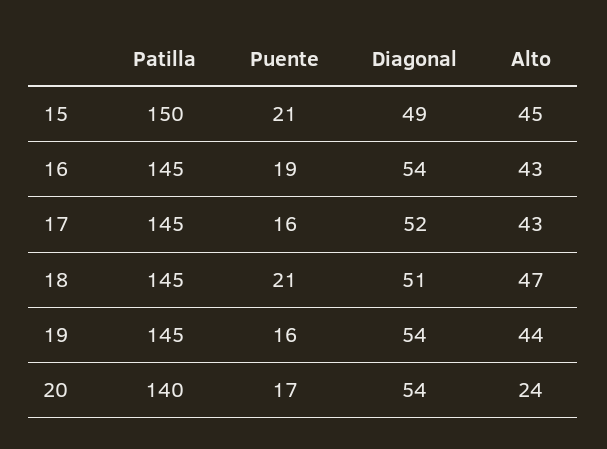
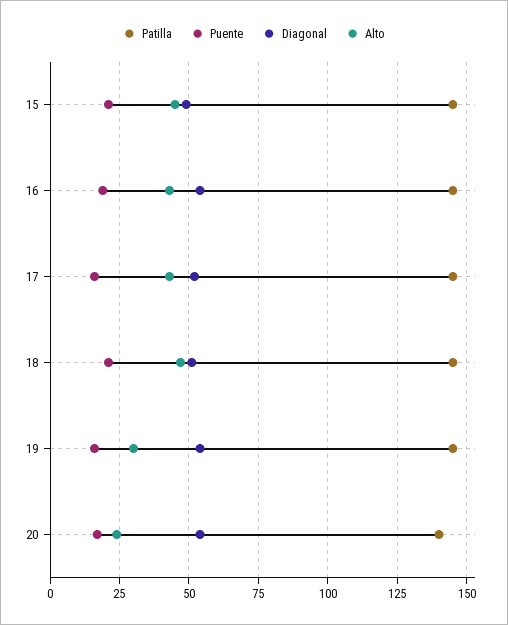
  {
    "Patilla": {
-     "15": 150,
+     "15": 145,
      "16": 145,
      "17": 145,
      "18": 145,
      "19": 145,
      "20": 140
    },
    "Puente": {
      "15": 21,
      "16": 19,
      "17": 16,
      "18": 21,
      "19": 16,
      "20": 17
    },
    "Diagonal": {
      "15": 49,
      "16": 54,
      "17": 52,
      "18": 51,
      "19": 54,
      "20": 54
    },
    "Alto": {
      "15": 45,
      "16": 43,
      "17": 43,
      "18": 47,
-     "19": 44,
+     "19": 30,
      "20": 24
    }
  }

